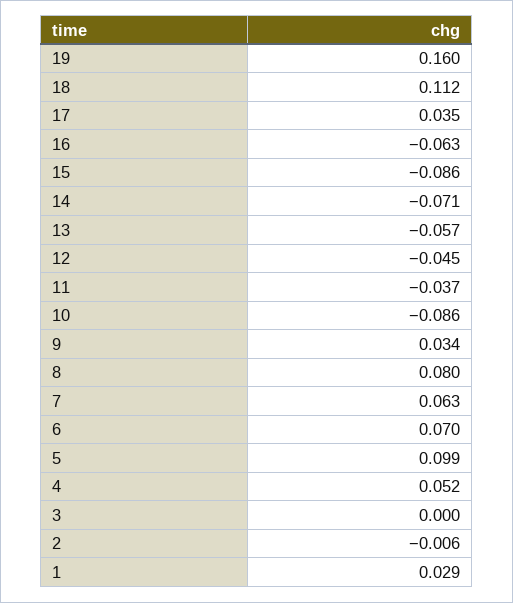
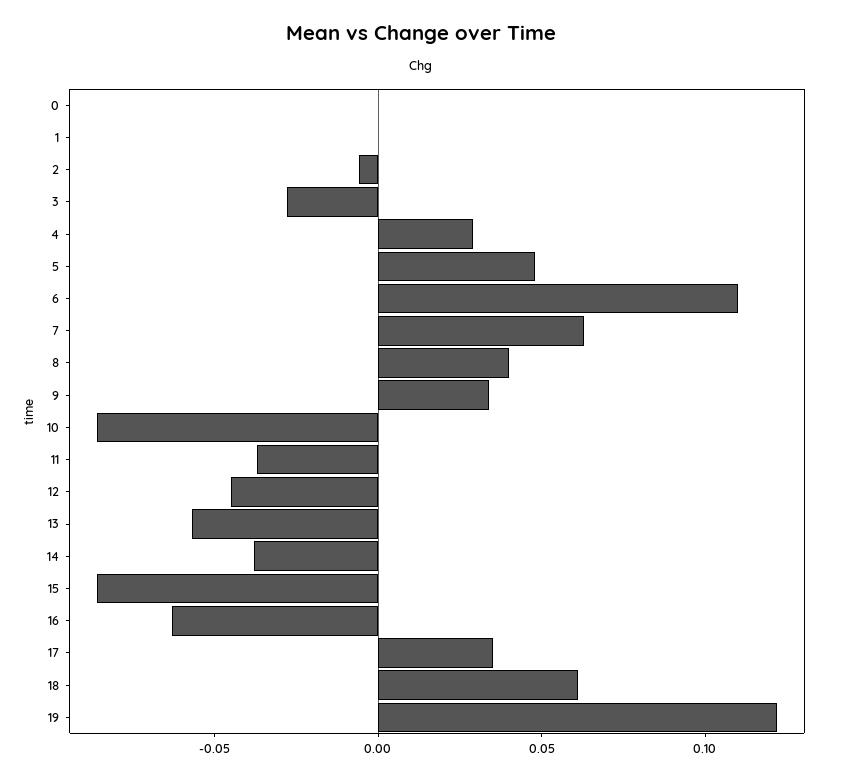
  {
-   "19": 0.16,
+   "19": 0.12,
-   "18": 0.112,
+   "18": 0.06,
    "17": 0.035,
    "16": -0.063,
    "15": -0.086,
-   "14": -0.071,
+   "14": -0.04,
    "13": -0.057,
    "12": -0.045,
    "11": -0.037,
    "10": -0.086,
    "9": 0.034,
-   "8": 0.08,
+   "8": 0.04,
    "7": 0.063,
-   "6": 0.07,
+   "6": 0.11,
-   "5": 0.099,
+   "5": 0.05,
-   "4": 0.052,
+   "4": 0.03,
-   "3": 0,
+   "3": -0.03,
    "2": -0.006,
-   "1": 0.029
+   "1": 0,
+   "0": 0
  }

